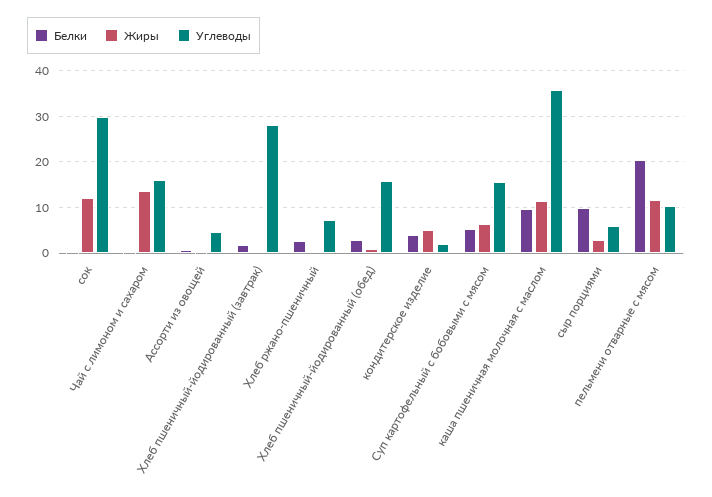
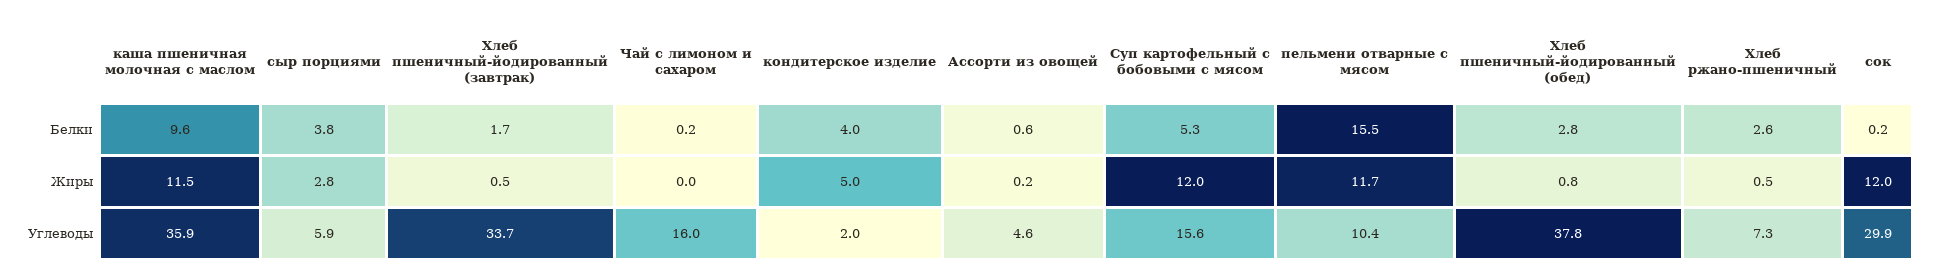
  {
    "Белки": {
      "сок": 0.2,
      "Чай с лимоном и сахаром": 0.2,
      "Ассорти из овощей": 0.6,
      "Хлеб пшеничный-йодированный (завтрак)": 1.7,
      "Хлеб ржано-пшеничный": 2.6,
      "Хлеб пшеничный-йодированный (обед)": 2.8,
      "кондитерское изделие": 4,
      "Суп картофельный с бобовыми с мясом": 5.3,
      "каша пшеничная молочная с маслом": 9.6,
-     "сыр порциями": 10,
+     "сыр порциями": 3.8,
-     "пельмени отварные с мясом": 20
+     "пельмени отварные с мясом": 15.5
    },
    "Жиры": {
      "сок": 12,
-     "Чай с лимоном и сахаром": 14,
+     "Чай с лимоном и сахаром": 0,
      "Ассорти из овощей": 0.2,
      "Хлеб пшеничный-йодированный (завтрак)": 0.5,
      "Хлеб ржано-пшеничный": 0.5,
      "Хлеб пшеничный-йодированный (обед)": 0.8,
      "кондитерское изделие": 5,
-     "Суп картофельный с бобовыми с мясом": 6,
+     "Суп картофельный с бобовыми с мясом": 12,
      "каша пшеничная молочная с маслом": 11.5,
      "сыр порциями": 2.8,
      "пельмени отварные с мясом": 11.7
    },
    "Углеводы": {
      "сок": 29.9,
      "Чай с лимоном и сахаром": 16,
      "Ассорти из овощей": 4.6,
-     "Хлеб пшеничный-йодированный (завтрак)": 28,
+     "Хлеб пшеничный-йодированный (завтрак)": 33.7,
      "Хлеб ржано-пшеничный": 7.3,
-     "Хлеб пшеничный-йодированный (обед)": 16,
+     "Хлеб пшеничный-йодированный (обед)": 37.8,
      "кондитерское изделие": 2,
      "Суп картофельный с бобовыми с мясом": 15.6,
      "каша пшеничная молочная с маслом": 35.9,
      "сыр порциями": 5.9,
      "пельмени отварные с мясом": 10.4
    }
  }

